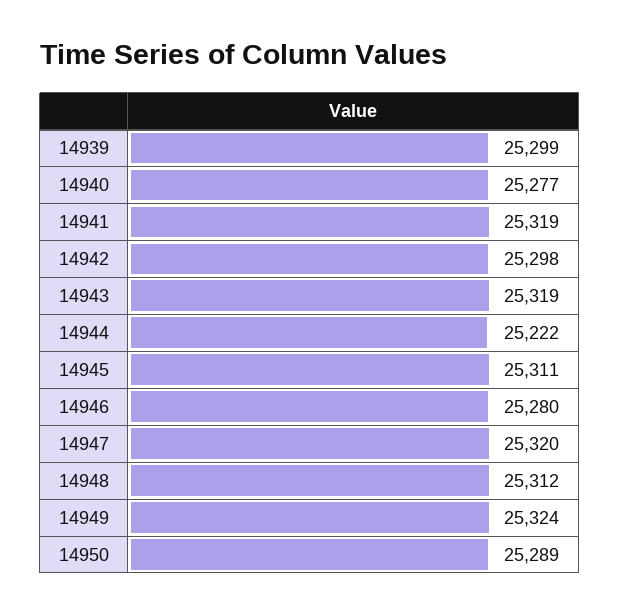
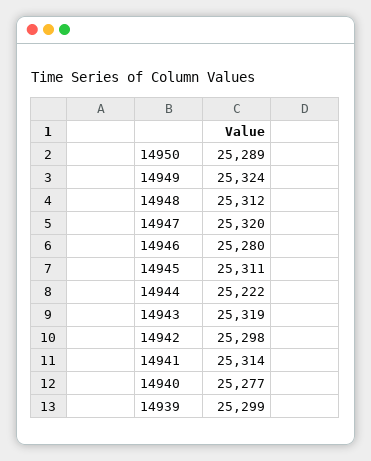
  {
    "14939": 25299,
    "14940": 25277,
-   "14941": 25319,
+   "14941": 25314,
    "14942": 25298,
    "14943": 25319,
    "14944": 25222,
    "14945": 25311,
    "14946": 25280,
    "14947": 25320,
    "14948": 25312,
    "14949": 25324,
    "14950": 25289
  }

